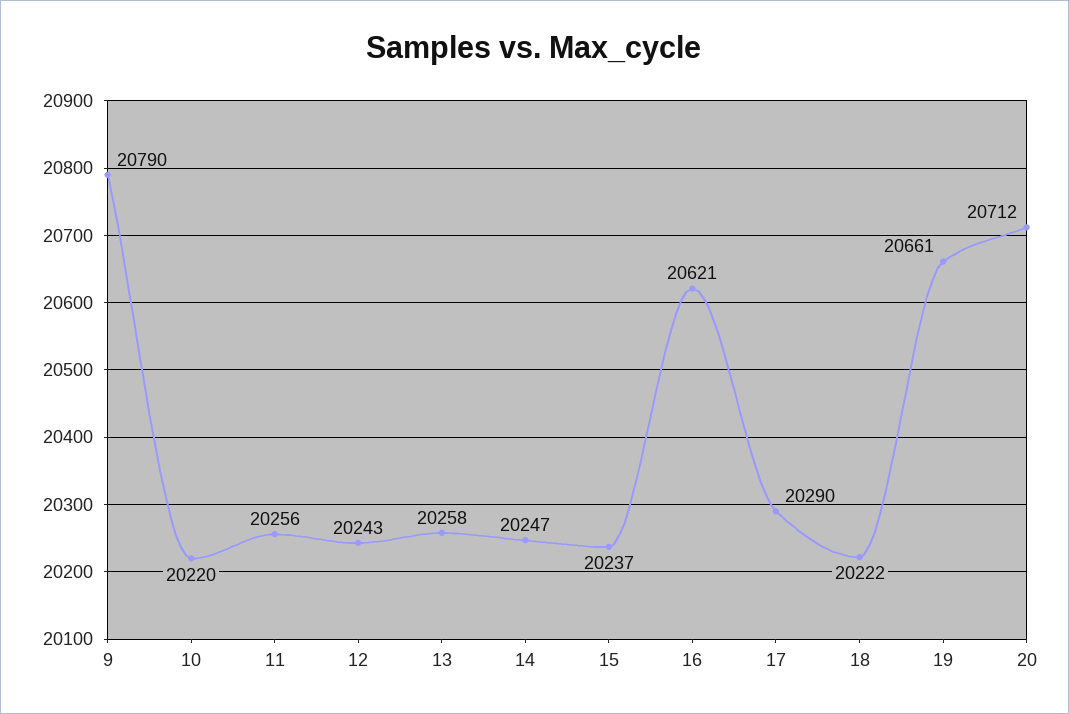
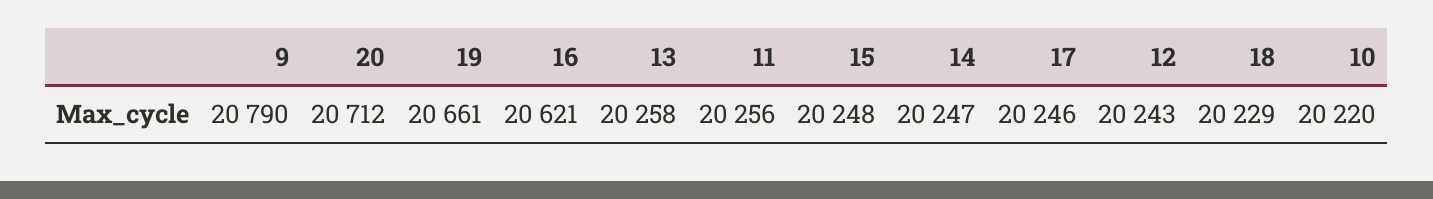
  {
    "9": 20790,
    "10": 20220,
    "11": 20256,
    "12": 20243,
    "13": 20258,
    "14": 20247,
-   "15": 20237,
+   "15": 20248,
    "16": 20621,
-   "17": 20290,
+   "17": 20246,
-   "18": 20222,
+   "18": 20229,
    "19": 20661,
    "20": 20712
  }

